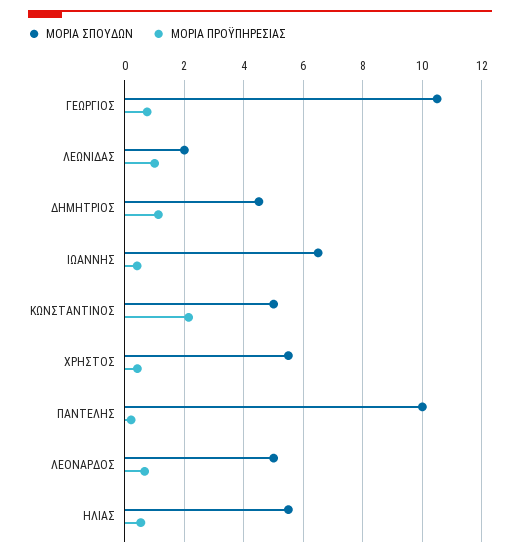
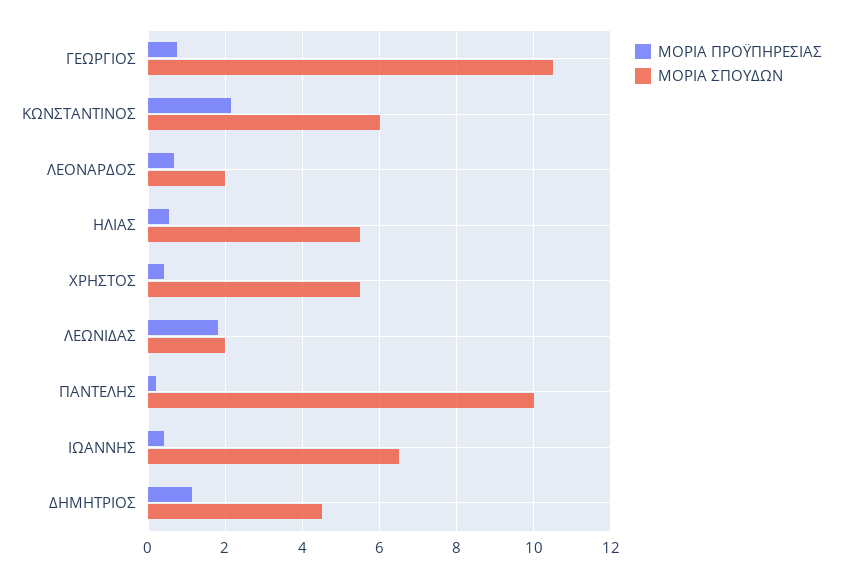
  {
    "ΜΟΡΙΑ ΣΠΟΥΔΩΝ": {
      "ΓΕΩΡΓΙΟΣ": 10.6,
      "ΛΕΩΝΙΔΑΣ": 2,
      "ΔΗΜΗΤΡΙΟΣ": 4.6,
      "ΙΩΑΝΝΗΣ": 6.6,
-     "ΚΩΝΣΤΑΝΤΙΝΟΣ": 5,
+     "ΚΩΝΣΤΑΝΤΙΝΟΣ": 6,
      "ΧΡΗΣΤΟΣ": 5.6,
      "ΠΑΝΤΕΛΗΣ": 10,
-     "ΛΕΟΝΑΡΔΟΣ": 5,
+     "ΛΕΟΝΑΡΔΟΣ": 2,
      "ΗΛΙΑΣ": 5.6
    },
    "ΜΟΡΙΑ ΠΡΟΫΠΗΡΕΣΙΑΣ": {
      "ΓΕΩΡΓΙΟΣ": 0.8,
-     "ΛΕΩΝΙΔΑΣ": 1,
+     "ΛΕΩΝΙΔΑΣ": 1.8,
      "ΔΗΜΗΤΡΙΟΣ": 1.2,
      "ΙΩΑΝΝΗΣ": 0.4,
      "ΚΩΝΣΤΑΝΤΙΝΟΣ": 2.2,
      "ΧΡΗΣΤΟΣ": 0.4,
      "ΠΑΝΤΕΛΗΣ": 0.2,
      "ΛΕΟΝΑΡΔΟΣ": 0.6,
      "ΗΛΙΑΣ": 0.6
    }
  }

